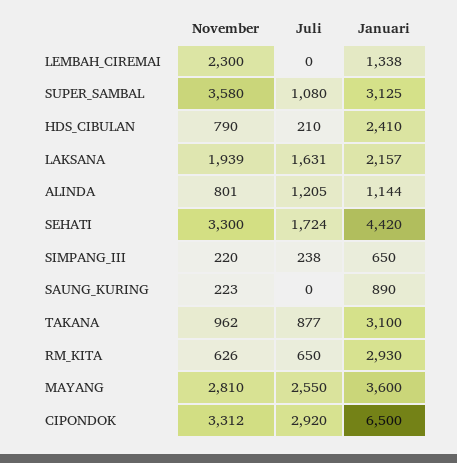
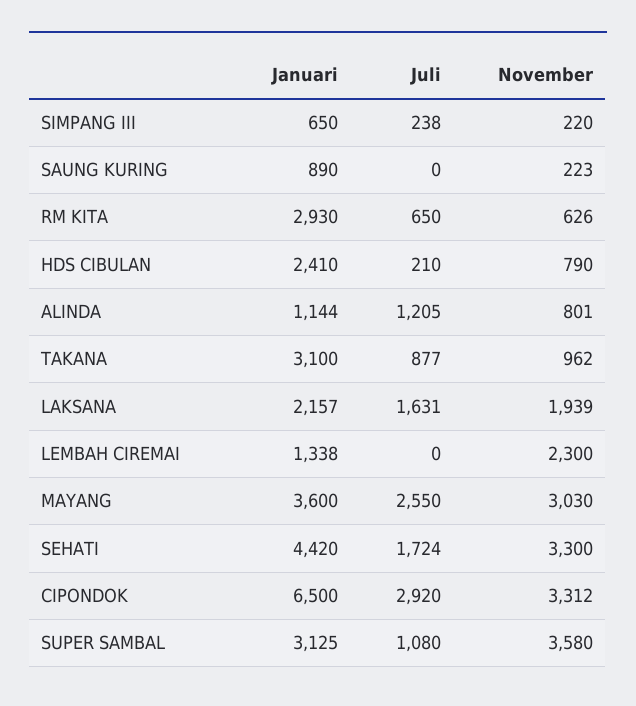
  {
    "November": {
      "LEMBAH_CIREMAI": 2300,
      "SUPER_SAMBAL": 3580,
      "HDS_CIBULAN": 790,
      "LAKSANA": 1939,
      "ALINDA": 801,
      "SEHATI": 3300,
      "SIMPANG_III": 220,
      "SAUNG_KURING": 223,
      "TAKANA": 962,
      "RM_KITA": 626,
-     "MAYANG": 2810,
+     "MAYANG": 3030,
      "CIPONDOK": 3312
    },
    "Juli": {
      "LEMBAH_CIREMAI": 0,
      "SUPER_SAMBAL": 1080,
      "HDS_CIBULAN": 210,
      "LAKSANA": 1631,
      "ALINDA": 1205,
      "SEHATI": 1724,
      "SIMPANG_III": 238,
      "SAUNG_KURING": 0,
      "TAKANA": 877,
      "RM_KITA": 650,
      "MAYANG": 2550,
      "CIPONDOK": 2920
    },
    "Januari": {
      "LEMBAH_CIREMAI": 1338,
      "SUPER_SAMBAL": 3125,
      "HDS_CIBULAN": 2410,
      "LAKSANA": 2157,
      "ALINDA": 1144,
      "SEHATI": 4420,
      "SIMPANG_III": 650,
      "SAUNG_KURING": 890,
      "TAKANA": 3100,
      "RM_KITA": 2930,
      "MAYANG": 3600,
      "CIPONDOK": 6500
    }
  }

